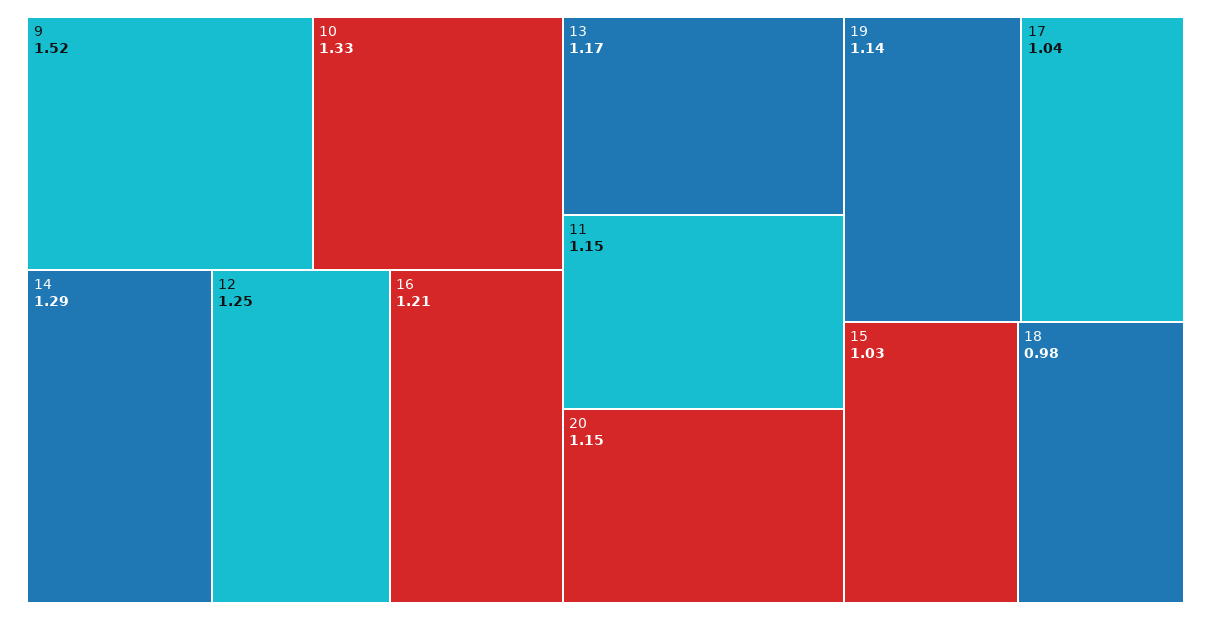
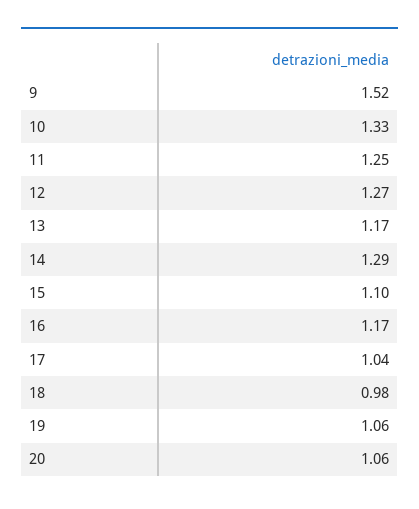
  {
    "9": 1.52,
    "10": 1.33,
    "14": 1.29,
-   "12": 1.25,
+   "12": 1.27,
-   "16": 1.21,
+   "16": 1.17,
    "13": 1.17,
-   "11": 1.15,
+   "11": 1.25,
-   "20": 1.15,
+   "20": 1.06,
-   "19": 1.14,
+   "19": 1.06,
    "17": 1.04,
-   "15": 1.03,
+   "15": 1.1,
    "18": 0.98
  }

